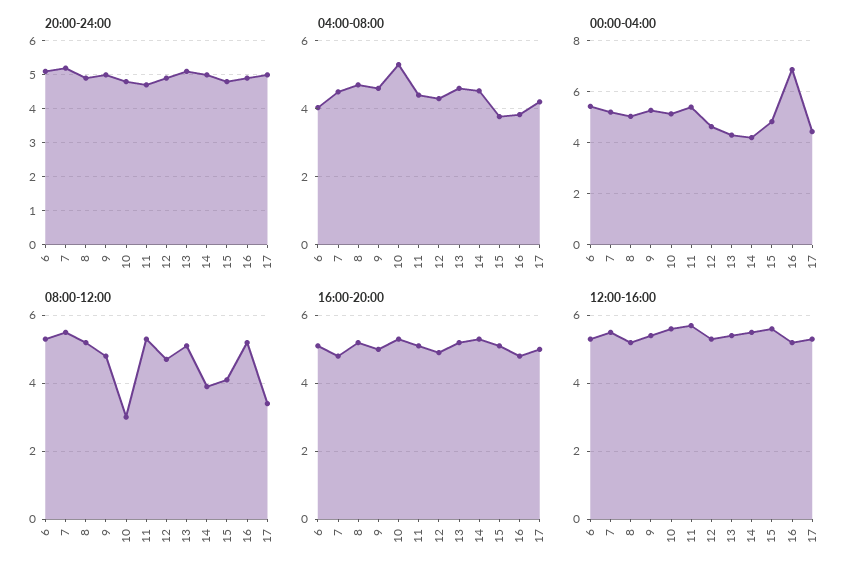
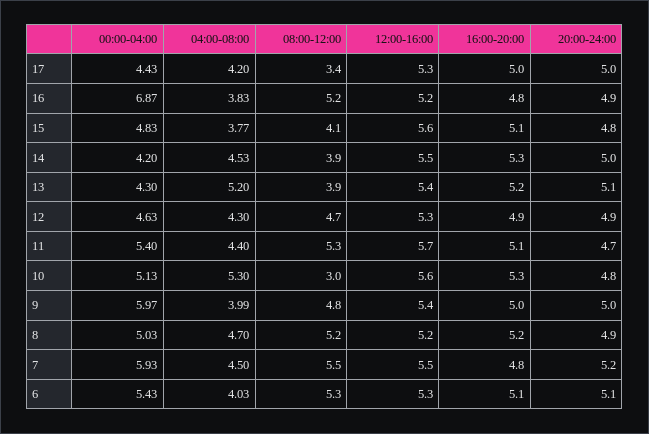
  {
    "20:00-24:00": {
      "6": 5.1,
      "7": 5.2,
      "8": 4.9,
      "9": 5,
      "10": 4.8,
      "11": 4.7,
      "12": 4.9,
      "13": 5.1,
      "14": 5,
      "15": 4.8,
      "16": 4.9,
      "17": 5
    },
    "04:00-08:00": {
      "6": 4.03,
      "7": 4.5,
      "8": 4.7,
-     "9": 4.6,
+     "9": 3.99,
      "10": 5.3,
      "11": 4.4,
      "12": 4.3,
-     "13": 4.6,
+     "13": 5.2,
      "14": 4.53,
      "15": 3.77,
      "16": 3.83,
      "17": 4.2
    },
    "00:00-04:00": {
      "6": 5.43,
-     "7": 5.25,
+     "7": 5.93,
      "8": 5.03,
-     "9": 5.25,
+     "9": 5.97,
      "10": 5.13,
      "11": 5.4,
      "12": 4.63,
      "13": 4.3,
      "14": 4.2,
      "15": 4.83,
      "16": 6.87,
      "17": 4.43
    },
    "08:00-12:00": {
      "6": 5.3,
      "7": 5.5,
      "8": 5.2,
      "9": 4.8,
      "10": 3,
      "11": 5.3,
      "12": 4.7,
-     "13": 5,
+     "13": 3.9,
      "14": 3.9,
      "15": 4.1,
      "16": 5.2,
      "17": 3.4
    },
    "16:00-20:00": {
      "6": 5.1,
      "7": 4.8,
      "8": 5.2,
      "9": 5,
      "10": 5.3,
      "11": 5.1,
      "12": 4.9,
      "13": 5.2,
      "14": 5.3,
      "15": 5.1,
      "16": 4.8,
      "17": 5
    },
    "12:00-16:00": {
      "6": 5.3,
      "7": 5.5,
      "8": 5.2,
      "9": 5.4,
      "10": 5.6,
      "11": 5.7,
      "12": 5.3,
      "13": 5.4,
      "14": 5.5,
      "15": 5.6,
      "16": 5.2,
      "17": 5.3
    }
  }

